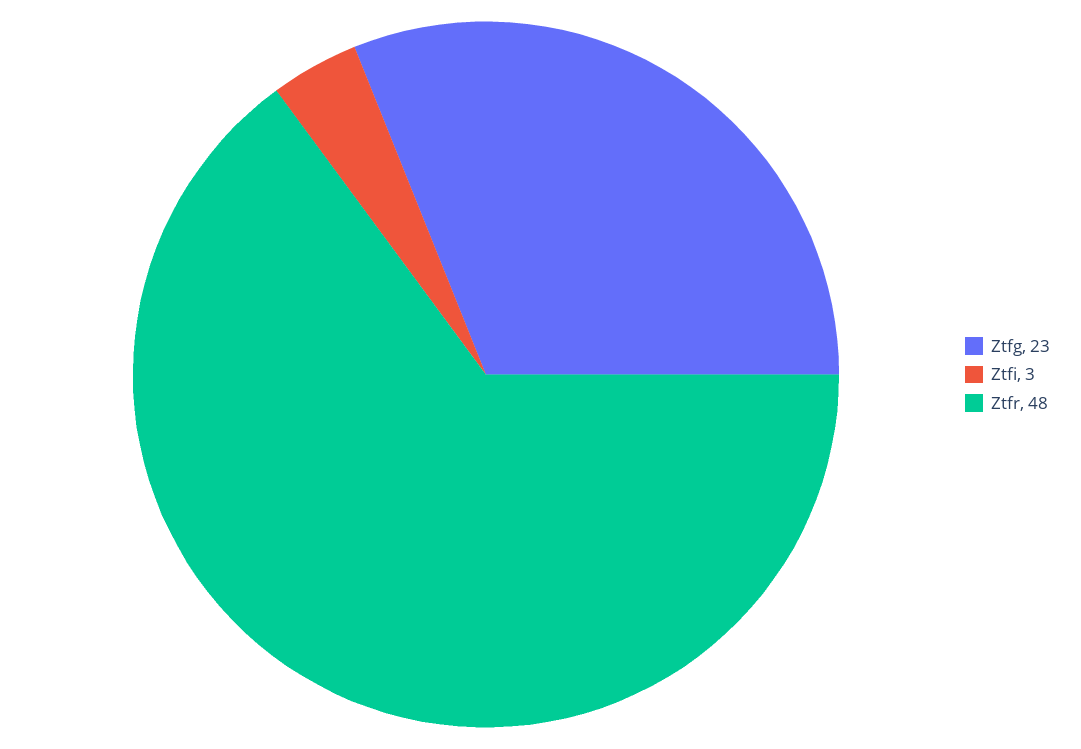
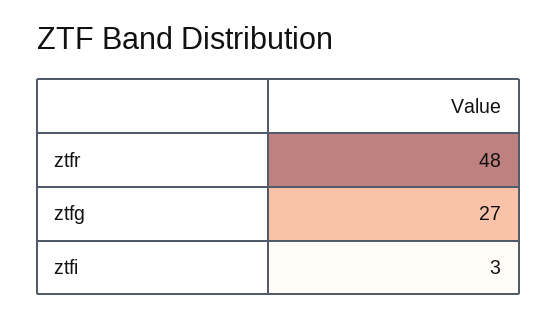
  {
-   "Ztfg": 23,
+   "Ztfg": 27,
    "Ztfi": 3,
    "Ztfr": 48
  }

